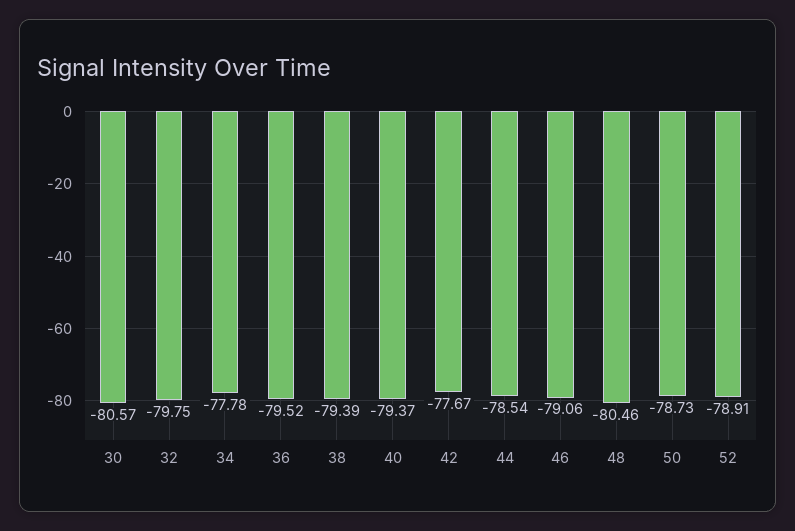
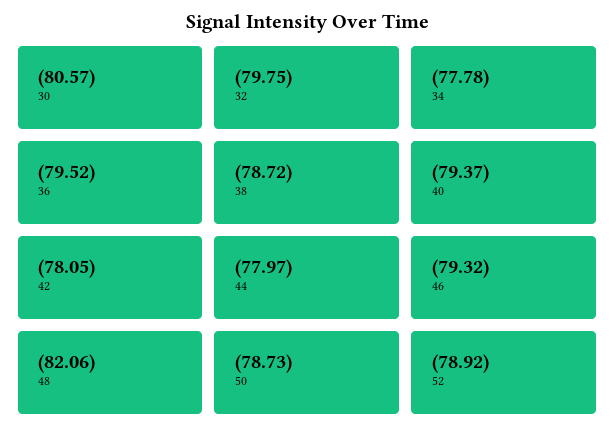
  {
    "30": -80.57,
    "32": -79.75,
    "34": -77.78,
    "36": -79.52,
-   "38": -79.39,
+   "38": -78.72,
    "40": -79.37,
-   "42": -77.67,
+   "42": -78.05,
-   "44": -78.54,
+   "44": -77.97,
-   "46": -79.06,
+   "46": -79.32,
-   "48": -80.46,
+   "48": -82.06,
    "50": -78.73,
-   "52": -78.91
+   "52": -78.92
  }

